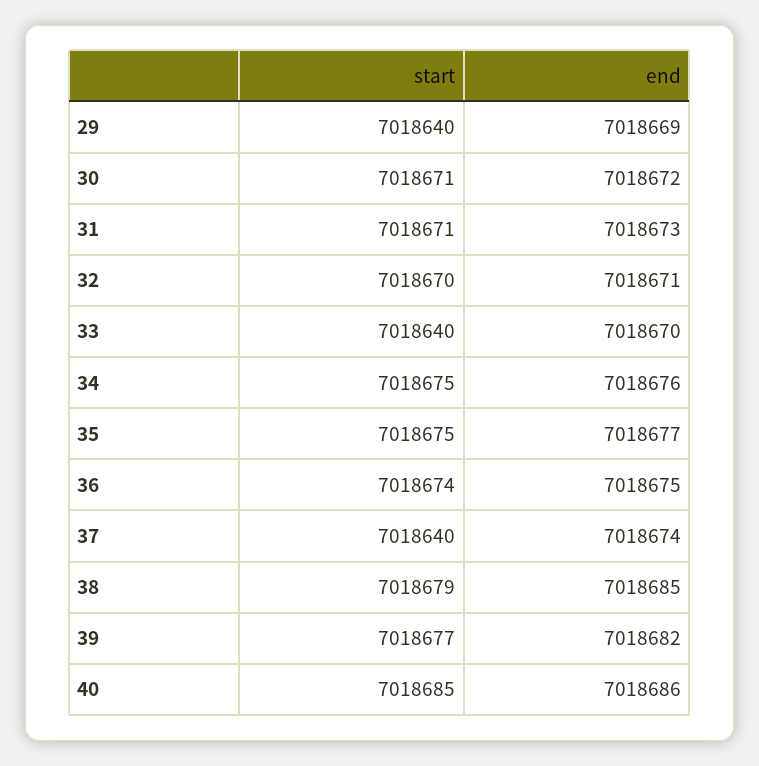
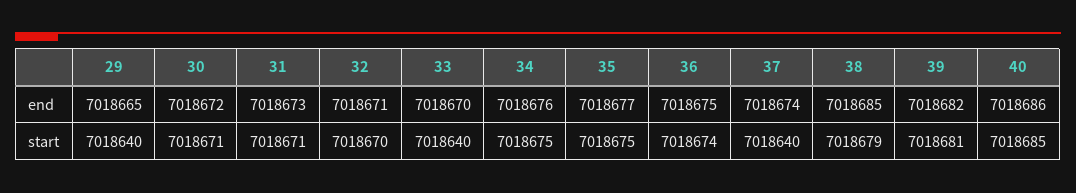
  {
    "start": {
      "29": 7018640,
      "30": 7018671,
      "31": 7018671,
      "32": 7018670,
      "33": 7018640,
      "34": 7018675,
      "35": 7018675,
      "36": 7018674,
      "37": 7018640,
      "38": 7018679,
-     "39": 7018677,
+     "39": 7018681,
      "40": 7018685
    },
    "end": {
-     "29": 7018669,
+     "29": 7018665,
      "30": 7018672,
      "31": 7018673,
      "32": 7018671,
      "33": 7018670,
      "34": 7018676,
      "35": 7018677,
      "36": 7018675,
      "37": 7018674,
      "38": 7018685,
      "39": 7018682,
      "40": 7018686
    }
  }

